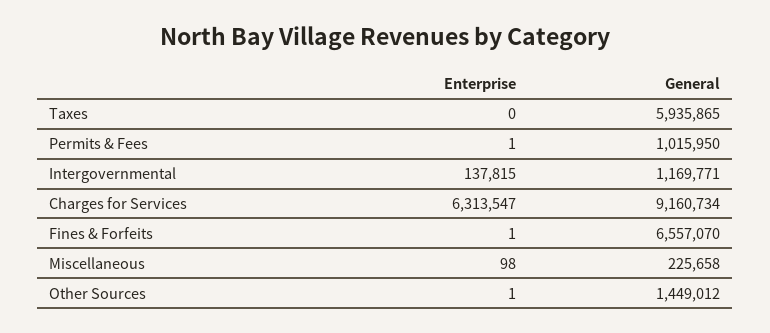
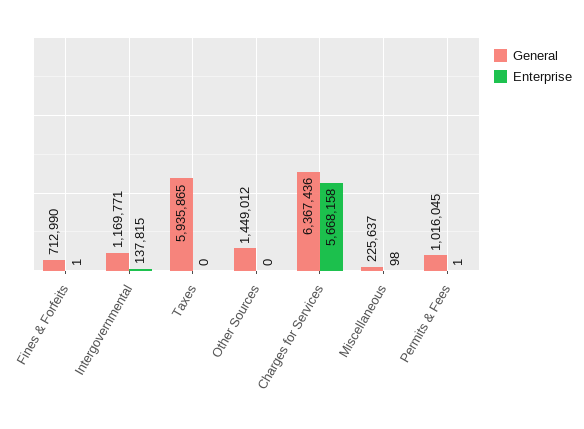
  {
    "Enterprise": {
      "Taxes": 0,
      "Permits & Fees": 1,
      "Intergovernmental": 137815,
-     "Charges for Services": 6313547,
+     "Charges for Services": 5668158,
      "Fines & Forfeits": 1,
      "Miscellaneous": 98,
-     "Other Sources": 1
+     "Other Sources": 0
    },
    "General": {
      "Taxes": 5935865,
-     "Permits & Fees": 1015950,
+     "Permits & Fees": 1016045,
      "Intergovernmental": 1169771,
-     "Charges for Services": 9160734,
+     "Charges for Services": 6367436,
-     "Fines & Forfeits": 6557070,
+     "Fines & Forfeits": 712990,
-     "Miscellaneous": 225658,
+     "Miscellaneous": 225637,
      "Other Sources": 1449012
    }
  }

